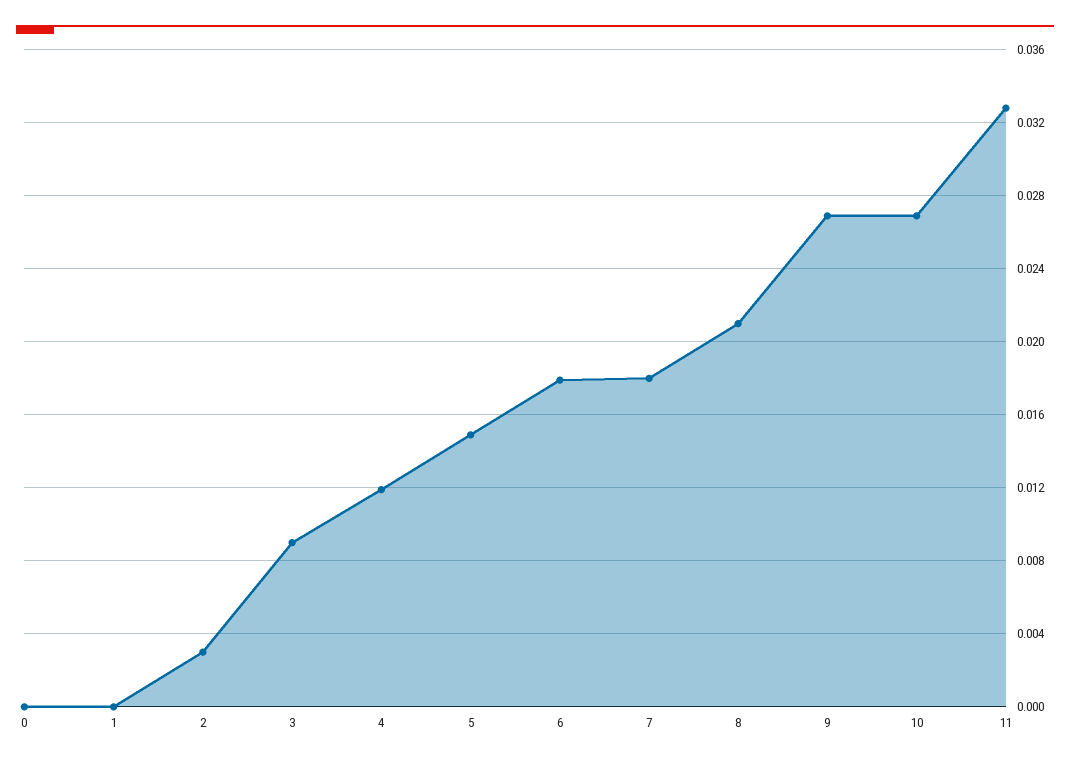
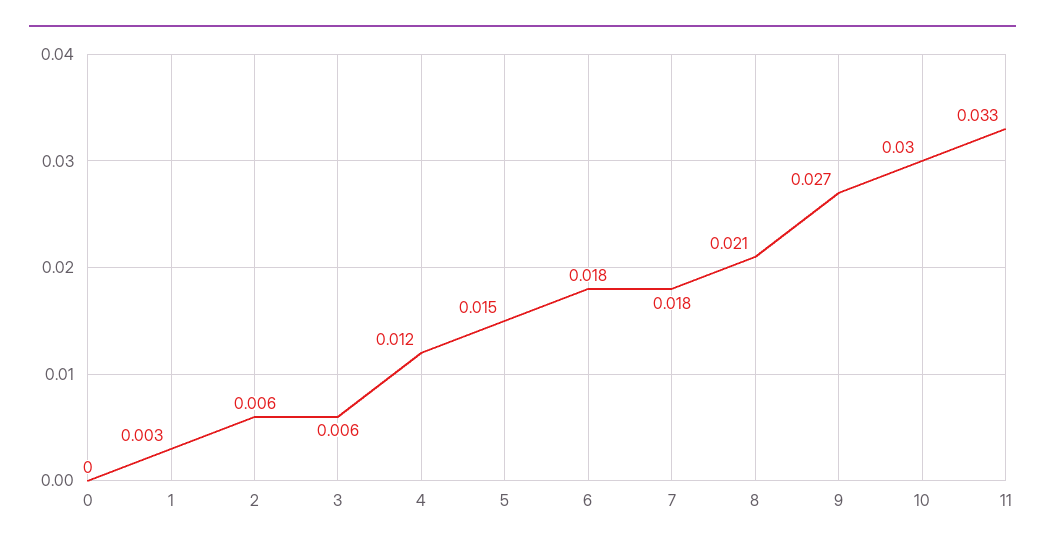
  {
    "0": 0,
-   "1": 0,
+   "1": 0.003,
-   "2": 0.003,
+   "2": 0.006,
-   "3": 0.009,
+   "3": 0.006,
    "4": 0.012,
    "5": 0.015,
    "6": 0.018,
    "7": 0.018,
    "8": 0.021,
    "9": 0.027,
-   "10": 0.027,
+   "10": 0.03,
    "11": 0.033
  }

